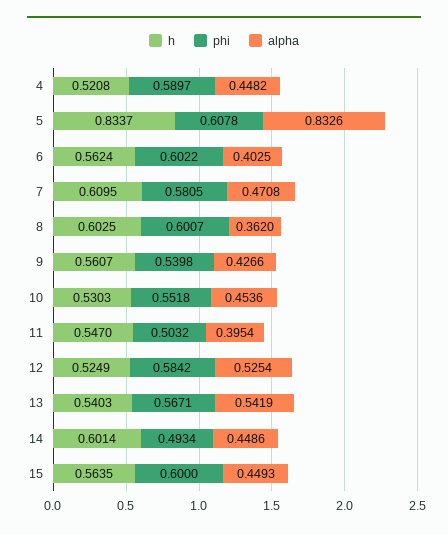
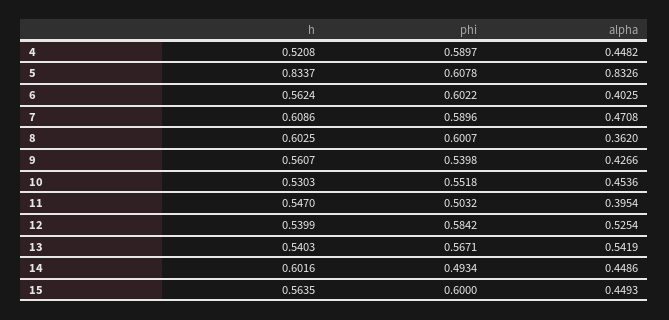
  {
    "h": {
      "4": 0.5208,
      "5": 0.8337,
      "6": 0.5624,
-     "7": 0.6095,
+     "7": 0.6086,
      "8": 0.6025,
      "9": 0.5607,
      "10": 0.5303,
      "11": 0.547,
-     "12": 0.5249,
+     "12": 0.5399,
      "13": 0.5403,
-     "14": 0.6014,
+     "14": 0.6016,
      "15": 0.5635
    },
    "phi": {
      "4": 0.5897,
      "5": 0.6078,
      "6": 0.6022,
-     "7": 0.5805,
+     "7": 0.5896,
      "8": 0.6007,
      "9": 0.5398,
      "10": 0.5518,
      "11": 0.5032,
      "12": 0.5842,
      "13": 0.5671,
      "14": 0.4934,
      "15": 0.6
    },
    "alpha": {
      "4": 0.4482,
      "5": 0.8326,
      "6": 0.4025,
      "7": 0.4708,
      "8": 0.362,
      "9": 0.4266,
      "10": 0.4536,
      "11": 0.3954,
      "12": 0.5254,
      "13": 0.5419,
      "14": 0.4486,
      "15": 0.4493
    }
  }

